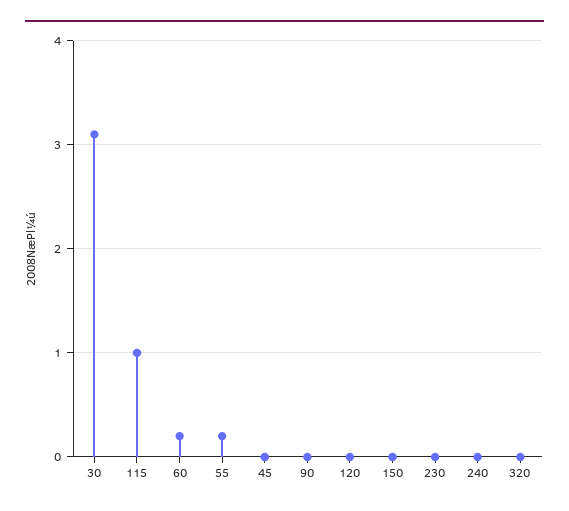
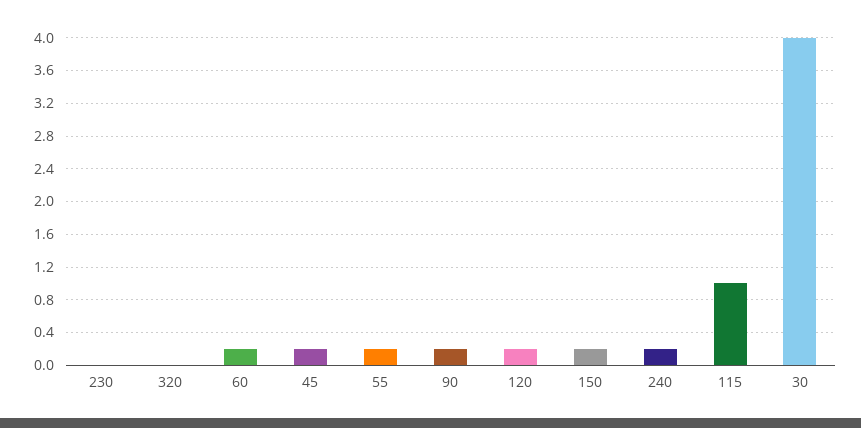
  {
-   "30": 3.1,
+   "30": 4,
    "115": 1,
    "60": 0.2,
    "55": 0.2,
-   "45": 0,
+   "45": 0.2,
-   "90": 0,
+   "90": 0.2,
-   "120": 0,
+   "120": 0.2,
-   "150": 0,
+   "150": 0.2,
    "230": 0,
-   "240": 0,
+   "240": 0.2,
    "320": 0
  }

